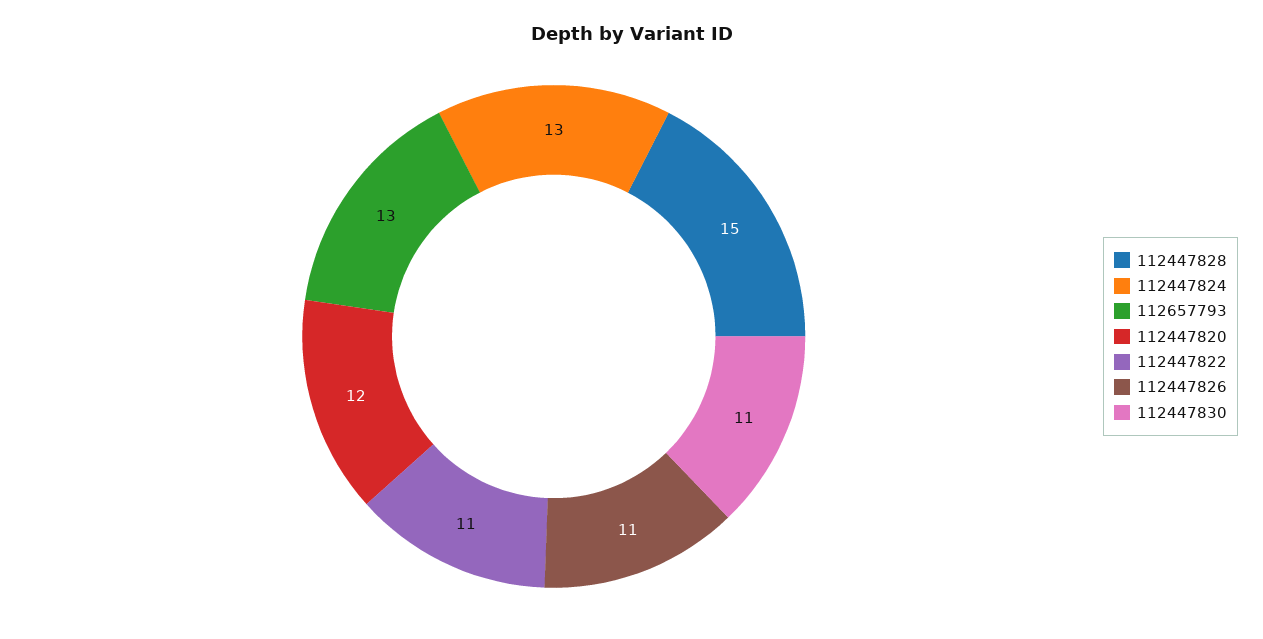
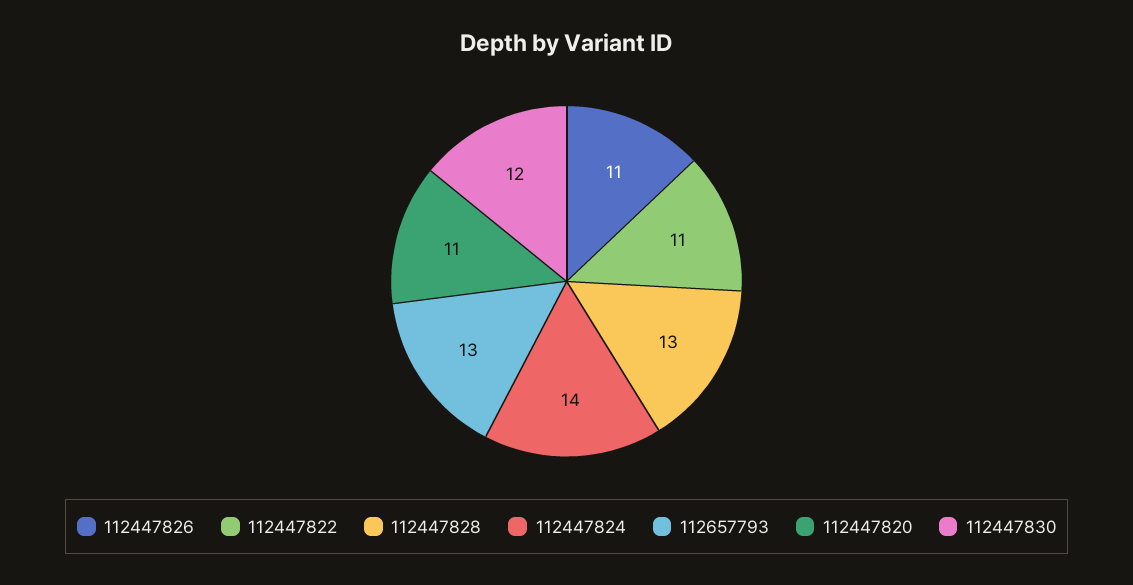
  {
-   "112447828": 15,
+   "112447828": 13,
-   "112447824": 13,
+   "112447824": 14,
    "112657793": 13,
-   "112447820": 12,
+   "112447820": 11,
    "112447822": 11,
    "112447826": 11,
-   "112447830": 11
+   "112447830": 12
  }

